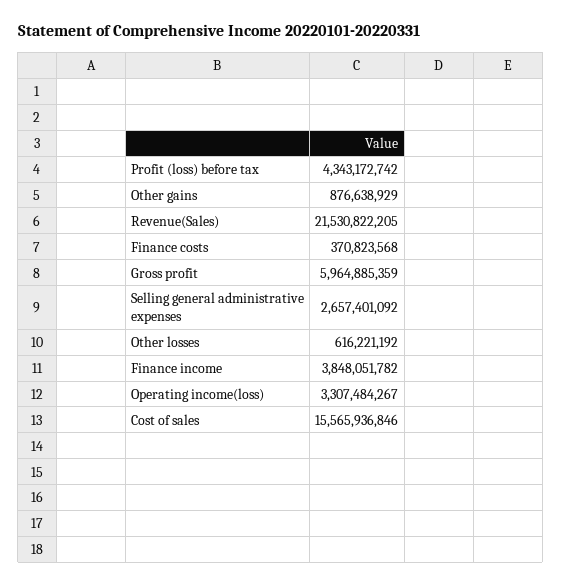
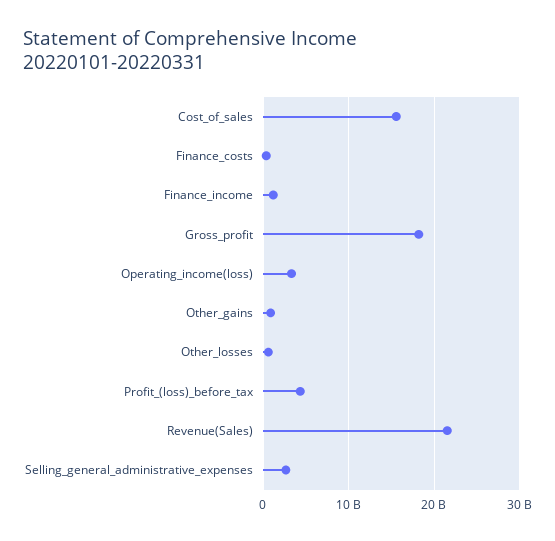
  {
    "Profit (loss) before tax": 4343172742,
    "Other gains": 876638929,
    "Revenue(Sales)": 21530822205,
    "Finance costs": 370823568,
-   "Gross profit": 5964885359,
+   "Gross profit": 18000000000,
    "Selling general administrative expenses": 2657401092,
    "Other losses": 616221192,
-   "Finance income": 3848051782,
+   "Finance income": 1000000000,
    "Operating income(loss)": 3307484267,
    "Cost of sales": 15565936846
  }

